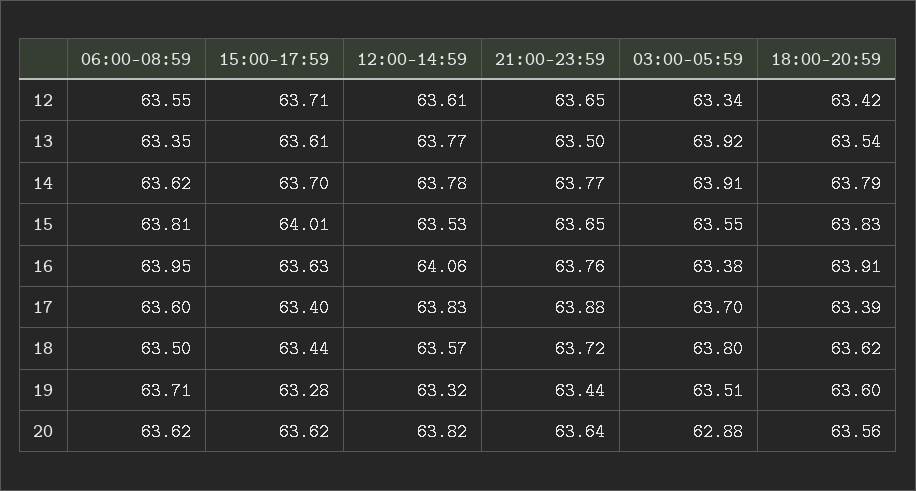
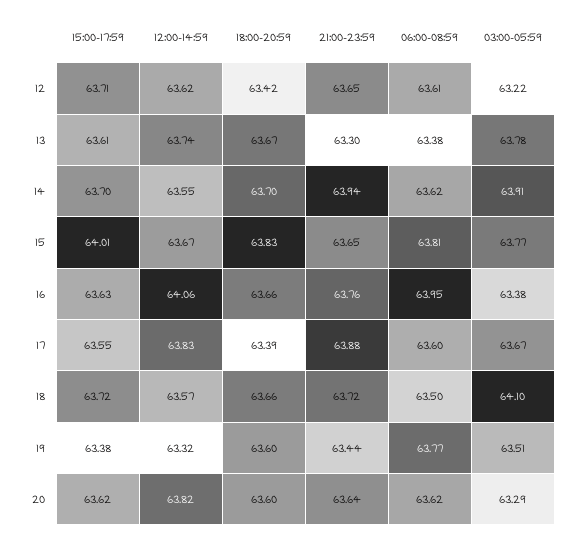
  {
    "06:00-08:59": {
-     "12": 63.55,
+     "12": 63.61,
-     "13": 63.35,
+     "13": 63.38,
      "14": 63.62,
      "15": 63.81,
      "16": 63.95,
      "17": 63.6,
      "18": 63.5,
-     "19": 63.71,
+     "19": 63.77,
      "20": 63.62
    },
    "15:00-17:59": {
      "12": 63.71,
      "13": 63.61,
      "14": 63.7,
      "15": 64.01,
      "16": 63.63,
-     "17": 63.4,
+     "17": 63.55,
-     "18": 63.44,
+     "18": 63.72,
-     "19": 63.28,
+     "19": 63.38,
      "20": 63.62
    },
    "12:00-14:59": {
-     "12": 63.61,
+     "12": 63.62,
-     "13": 63.77,
+     "13": 63.74,
-     "14": 63.78,
+     "14": 63.55,
-     "15": 63.53,
+     "15": 63.67,
      "16": 64.06,
      "17": 63.83,
      "18": 63.57,
      "19": 63.32,
      "20": 63.82
    },
    "21:00-23:59": {
      "12": 63.65,
-     "13": 63.5,
+     "13": 63.3,
-     "14": 63.77,
+     "14": 63.94,
      "15": 63.65,
      "16": 63.76,
      "17": 63.88,
      "18": 63.72,
      "19": 63.44,
      "20": 63.64
    },
    "03:00-05:59": {
-     "12": 63.34,
+     "12": 63.22,
-     "13": 63.92,
+     "13": 63.78,
      "14": 63.91,
-     "15": 63.55,
+     "15": 63.77,
      "16": 63.38,
-     "17": 63.7,
+     "17": 63.67,
-     "18": 63.8,
+     "18": 64.1,
      "19": 63.51,
-     "20": 62.88
+     "20": 63.29
    },
    "18:00-20:59": {
      "12": 63.42,
-     "13": 63.54,
+     "13": 63.67,
-     "14": 63.79,
+     "14": 63.7,
      "15": 63.83,
-     "16": 63.91,
+     "16": 63.66,
      "17": 63.39,
-     "18": 63.62,
+     "18": 63.66,
      "19": 63.6,
-     "20": 63.56
+     "20": 63.6
    }
  }

